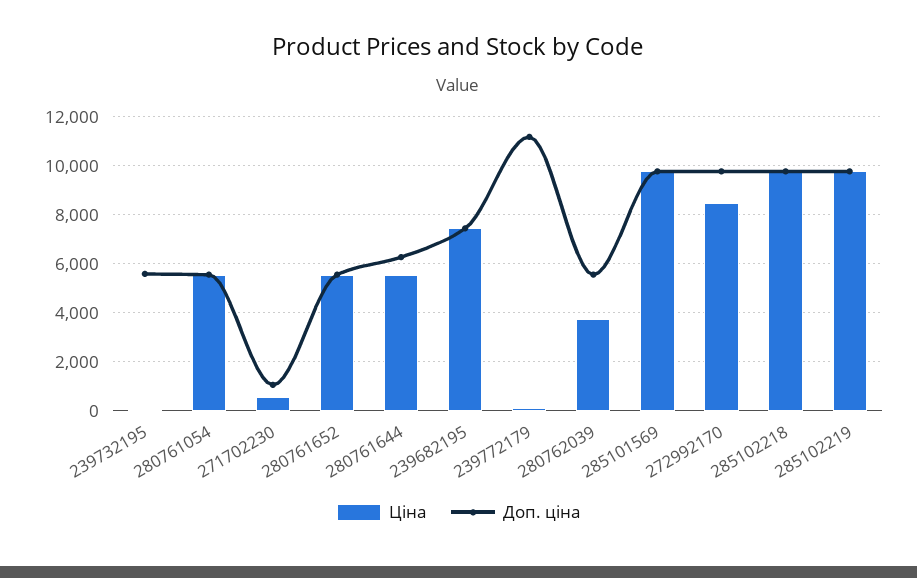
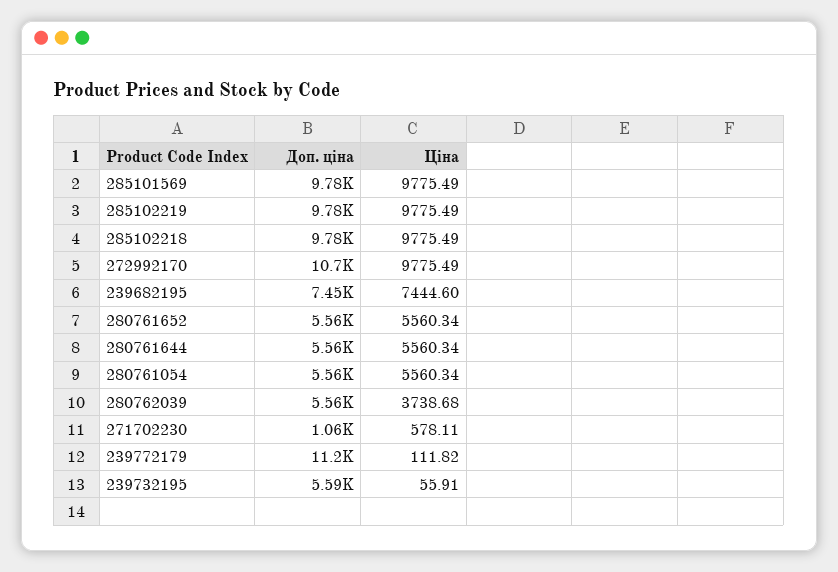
  {
    "Ціна": {
      "239732195": 55.91,
      "280761054": 5560.34,
      "271702230": 578.11,
      "280761652": 5560.34,
      "280761644": 5560.34,
      "239682195": 7444.6,
      "239772179": 111.82,
      "280762039": 3738.68,
      "285101569": 9775.49,
-     "272992170": 8500,
+     "272992170": 9775.49,
      "285102218": 9775.49,
      "285102219": 9775.49
    },
    "Доп. ціна": {
      "239732195": 5590,
      "280761054": 5560,
      "271702230": 1060,
      "280761652": 5560,
-     "280761644": 6250,
+     "280761644": 5560,
      "239682195": 7450,
      "239772179": 11200,
      "280762039": 5560,
      "285101569": 9780,
-     "272992170": 9750,
+     "272992170": 10700,
      "285102218": 9780,
      "285102219": 9780
    }
  }

